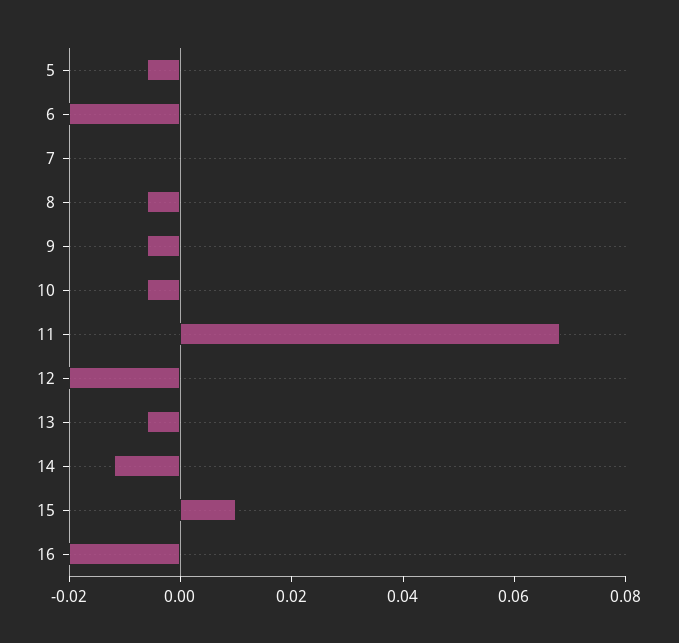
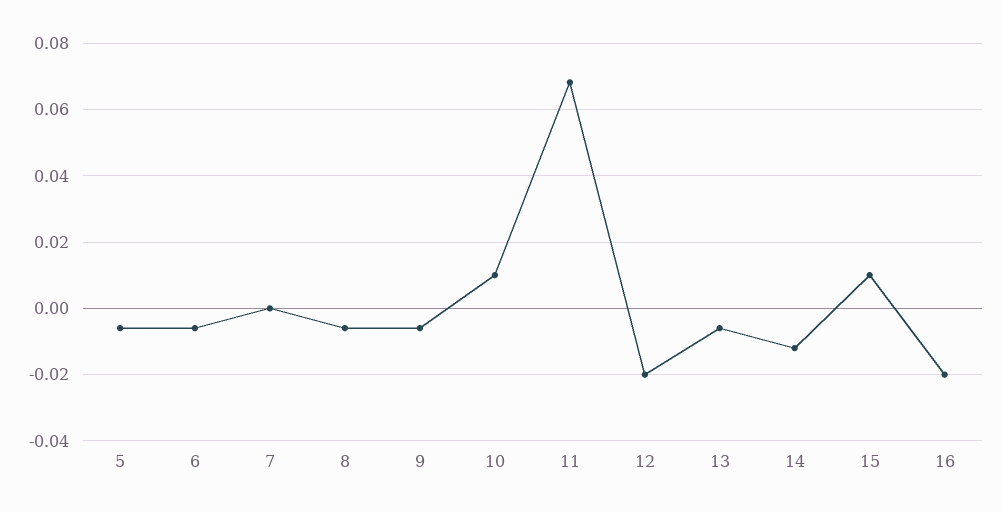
  {
    "5": -0.006,
-   "6": -0.02,
+   "6": -0.006,
    "7": 0,
    "8": -0.006,
    "9": -0.006,
-   "10": -0.005,
+   "10": 0.01,
    "11": 0.068,
    "12": -0.02,
    "13": -0.006,
    "14": -0.012,
    "15": 0.01,
    "16": -0.02
  }

